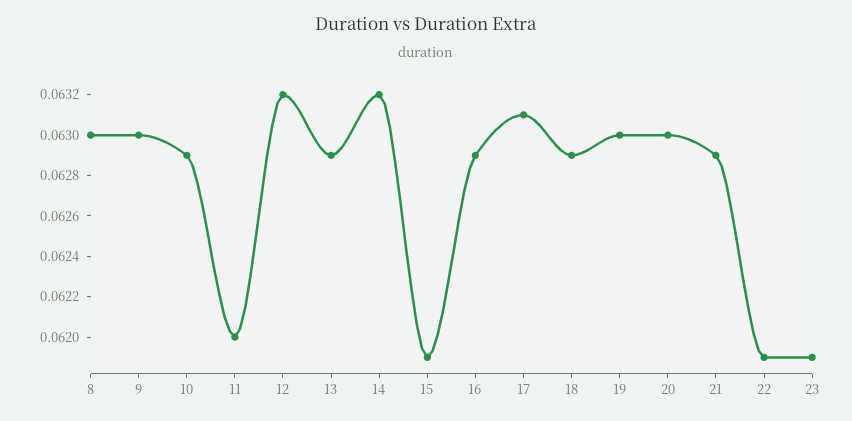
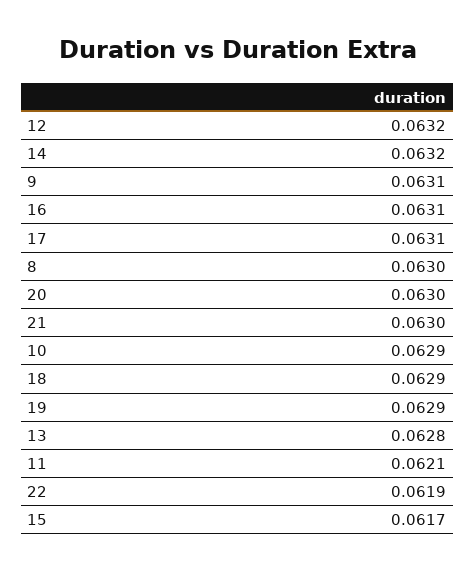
  {
    "8": 0.063,
-   "9": 0.063,
+   "9": 0.0631,
    "10": 0.0629,
-   "11": 0.062,
+   "11": 0.0621,
    "12": 0.0632,
-   "13": 0.0629,
+   "13": 0.0628,
    "14": 0.0632,
-   "15": 0.0619,
+   "15": 0.0617,
-   "16": 0.0629,
+   "16": 0.0631,
    "17": 0.0631,
    "18": 0.0629,
-   "19": 0.063,
+   "19": 0.0629,
    "20": 0.063,
-   "21": 0.0629,
+   "21": 0.063,
-   "22": 0.0619,
+   "22": 0.0619
-   "23": 0.0619
  }

